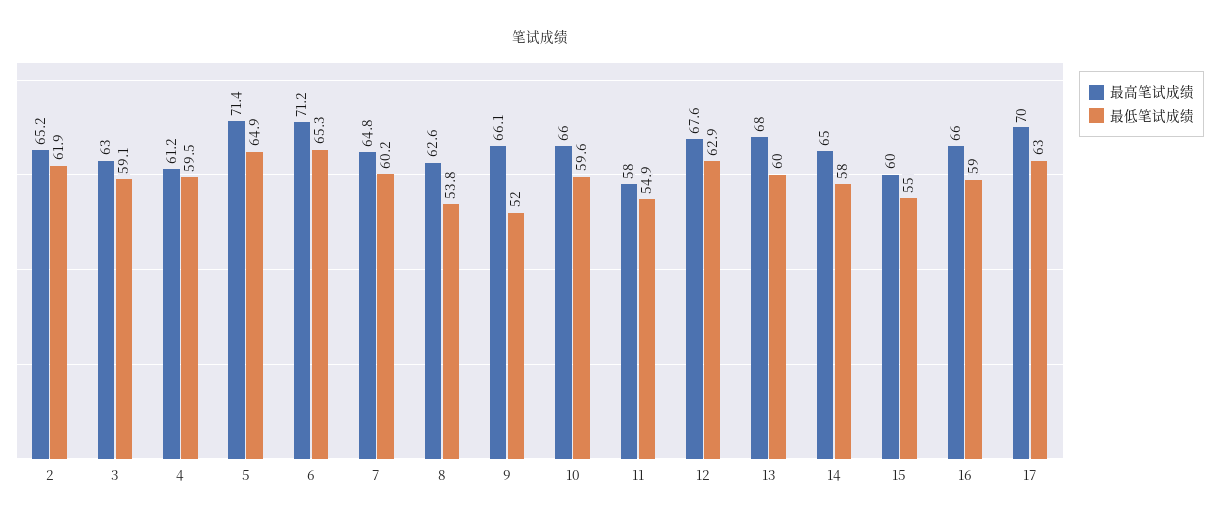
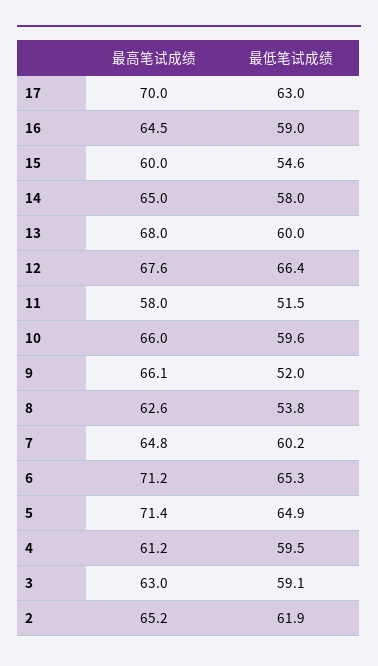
  {
    "最高笔试成绩": {
      "2": 65.2,
      "3": 63,
      "4": 61.2,
      "5": 71.4,
      "6": 71.2,
      "7": 64.8,
      "8": 62.6,
      "9": 66.1,
      "10": 66,
      "11": 58,
      "12": 67.6,
      "13": 68,
      "14": 65,
      "15": 60,
-     "16": 66,
+     "16": 64.5,
      "17": 70
    },
    "最低笔试成绩": {
      "2": 61.9,
      "3": 59.1,
      "4": 59.5,
      "5": 64.9,
      "6": 65.3,
      "7": 60.2,
      "8": 53.8,
      "9": 52,
      "10": 59.6,
-     "11": 54.9,
+     "11": 51.5,
-     "12": 62.9,
+     "12": 66.4,
      "13": 60,
      "14": 58,
-     "15": 55,
+     "15": 54.6,
      "16": 59,
      "17": 63
    }
  }

